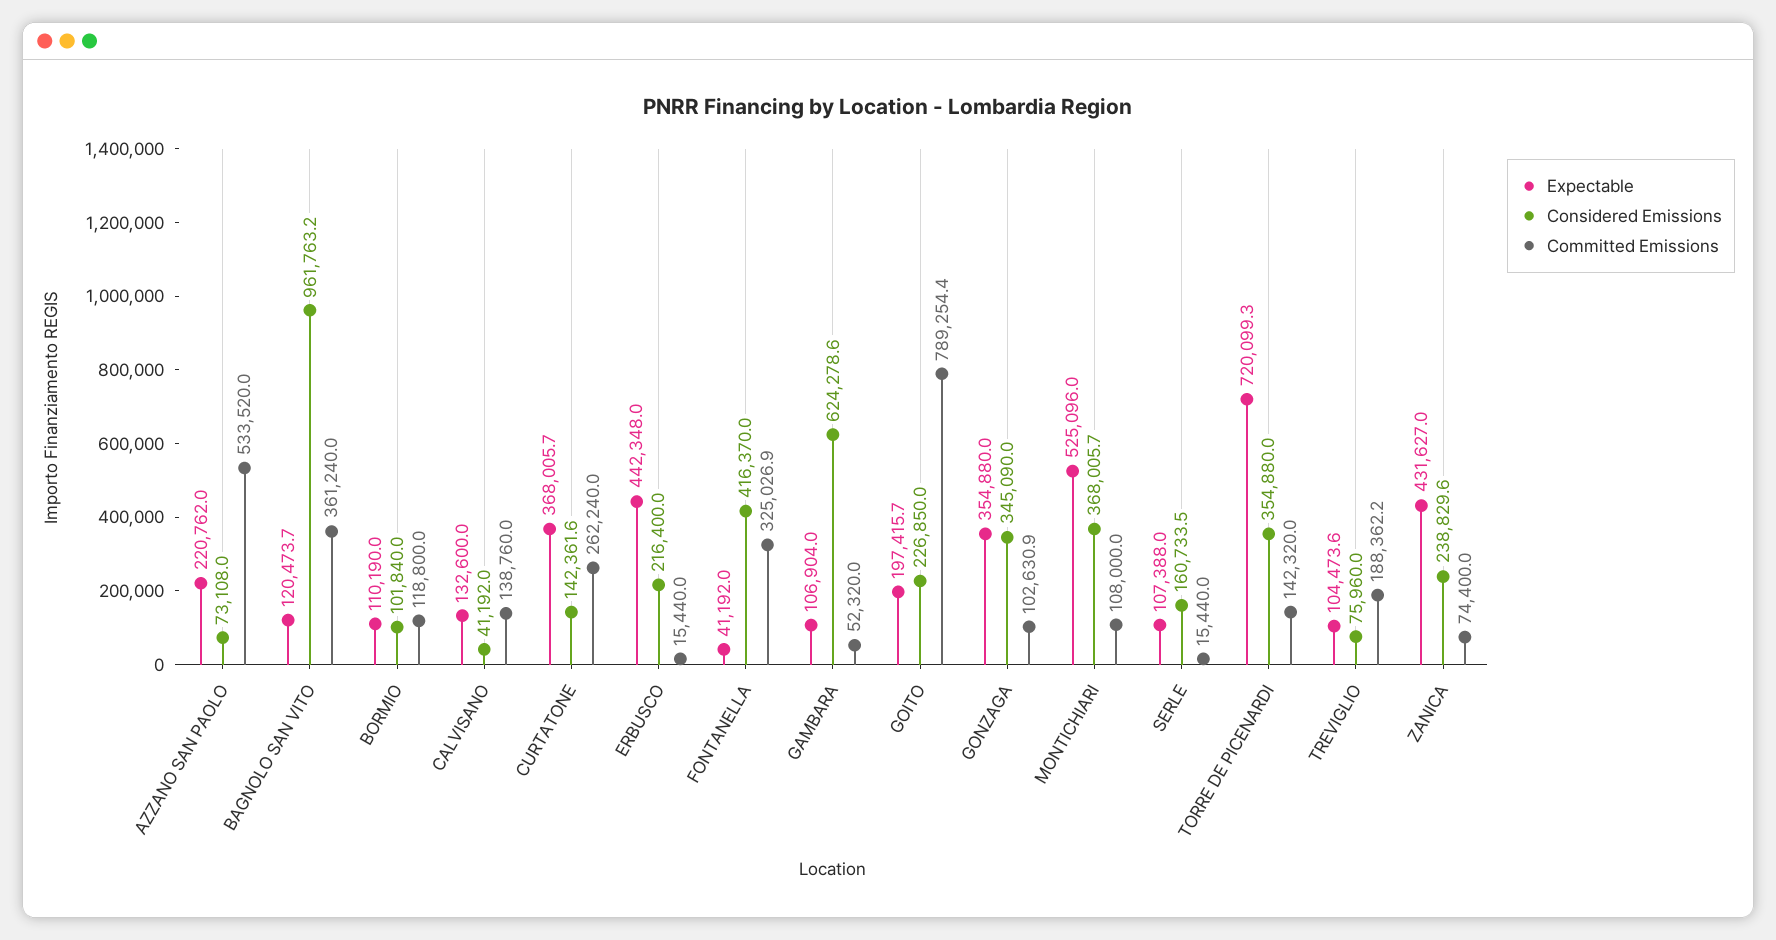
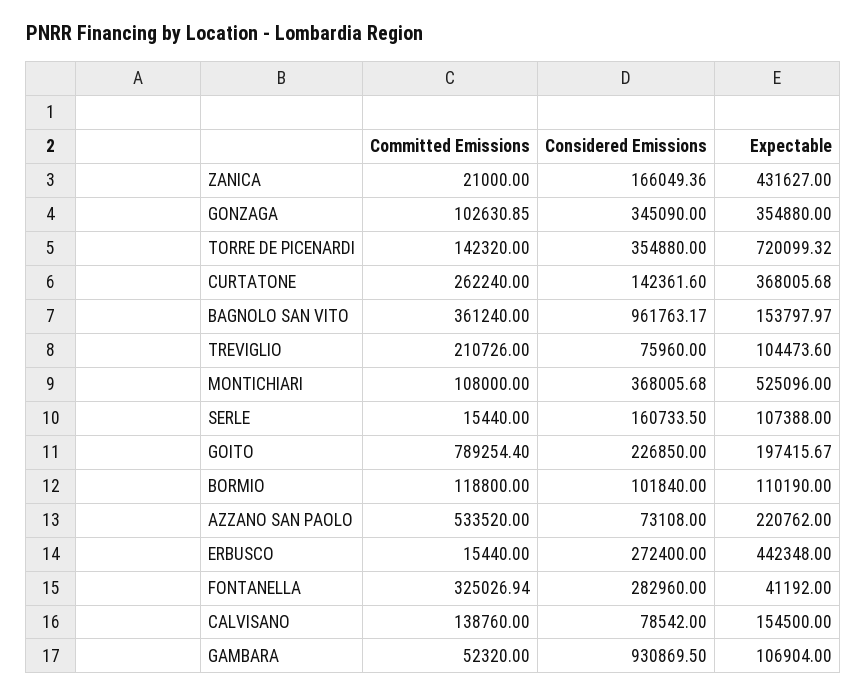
  {
    "Expectable": {
      "AZZANO SAN PAOLO": 220762,
-     "BAGNOLO SAN VITO": 120473.7,
+     "BAGNOLO SAN VITO": 153797.97,
      "BORMIO": 110190,
-     "CALVISANO": 132600,
+     "CALVISANO": 154500,
      "CURTATONE": 368005.68,
      "ERBUSCO": 442348,
      "FONTANELLA": 41192,
      "GAMBARA": 106904,
      "GOITO": 197415.67,
      "GONZAGA": 354880,
      "MONTICHIARI": 525096,
      "SERLE": 107388,
      "TORRE DE PICENARDI": 720099.32,
      "TREVIGLIO": 104473.6,
      "ZANICA": 431627
    },
    "Considered Emissions": {
      "AZZANO SAN PAOLO": 73108,
      "BAGNOLO SAN VITO": 961763.17,
      "BORMIO": 101840,
-     "CALVISANO": 41192,
+     "CALVISANO": 78542,
      "CURTATONE": 142361.6,
-     "ERBUSCO": 216400,
+     "ERBUSCO": 272400,
-     "FONTANELLA": 416370,
+     "FONTANELLA": 282960,
-     "GAMBARA": 624278.6,
+     "GAMBARA": 930869.5,
      "GOITO": 226850,
      "GONZAGA": 345090,
      "MONTICHIARI": 368005.68,
      "SERLE": 160733.5,
      "TORRE DE PICENARDI": 354880,
      "TREVIGLIO": 75960,
-     "ZANICA": 238829.6
+     "ZANICA": 166049.36
    },
    "Committed Emissions": {
      "AZZANO SAN PAOLO": 533520,
      "BAGNOLO SAN VITO": 361240,
      "BORMIO": 118800,
      "CALVISANO": 138760,
      "CURTATONE": 262240,
      "ERBUSCO": 15440,
      "FONTANELLA": 325026.94,
      "GAMBARA": 52320,
      "GOITO": 789254.4,
      "GONZAGA": 102630.85,
      "MONTICHIARI": 108000,
      "SERLE": 15440,
      "TORRE DE PICENARDI": 142320,
-     "TREVIGLIO": 188362.2,
+     "TREVIGLIO": 210726,
-     "ZANICA": 74400
+     "ZANICA": 21000
    }
  }

